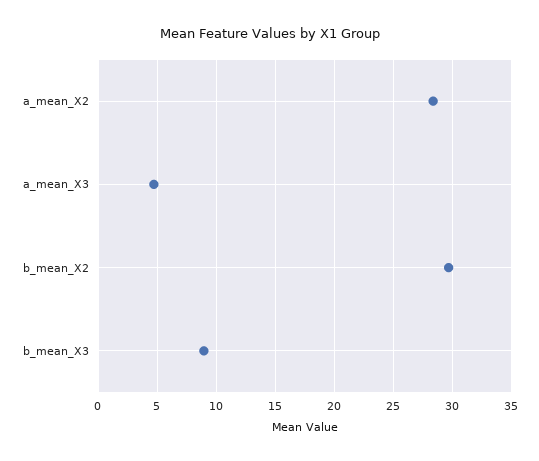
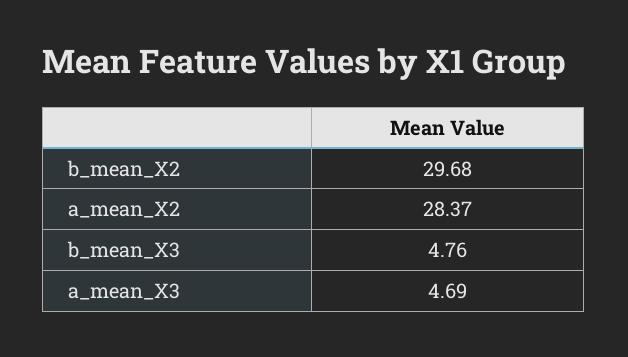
  {
    "a_mean_X2": 28.37,
    "a_mean_X3": 4.69,
    "b_mean_X2": 29.68,
-   "b_mean_X3": 9
+   "b_mean_X3": 4.76
  }

